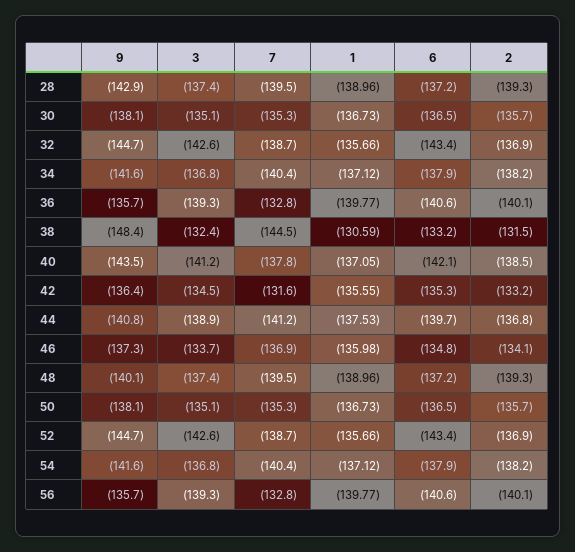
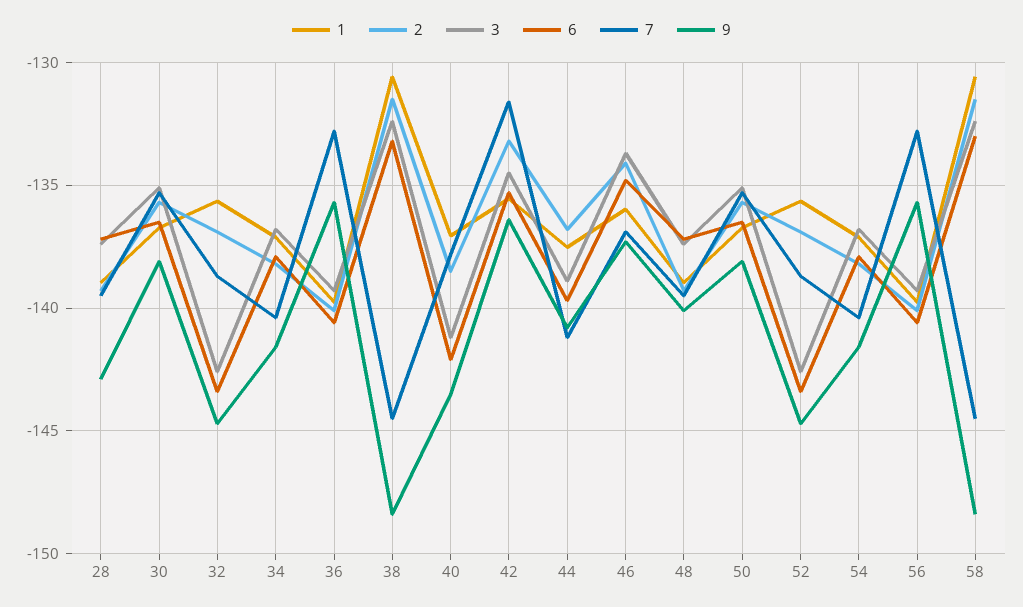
  {
    "9": {
      "28": -142.9,
      "30": -138.1,
      "32": -144.7,
      "34": -141.6,
      "36": -135.7,
      "38": -148.4,
      "40": -143.5,
      "42": -136.4,
      "44": -140.8,
      "46": -137.3,
      "48": -140.1,
      "50": -138.1,
      "52": -144.7,
      "54": -141.6,
-     "56": -135.7
+     "56": -135.7,
+     "58": -148.5
    },
    "3": {
      "28": -137.4,
      "30": -135.1,
      "32": -142.6,
      "34": -136.8,
      "36": -139.3,
      "38": -132.4,
      "40": -141.2,
      "42": -134.5,
      "44": -138.9,
      "46": -133.7,
      "48": -137.4,
      "50": -135.1,
      "52": -142.6,
      "54": -136.8,
-     "56": -139.3
+     "56": -139.3,
+     "58": -132.5
    },
    "7": {
      "28": -139.5,
      "30": -135.3,
      "32": -138.7,
      "34": -140.4,
      "36": -132.8,
      "38": -144.5,
      "40": -137.8,
      "42": -131.6,
      "44": -141.2,
      "46": -136.9,
      "48": -139.5,
      "50": -135.3,
      "52": -138.7,
      "54": -140.4,
-     "56": -132.8
+     "56": -132.8,
+     "58": -144.5
    },
    "1": {
      "28": -138.96,
      "30": -136.73,
      "32": -135.66,
      "34": -137.12,
      "36": -139.77,
      "38": -130.59,
      "40": -137.05,
      "42": -135.55,
      "44": -137.53,
      "46": -135.98,
      "48": -138.96,
      "50": -136.73,
      "52": -135.66,
      "54": -137.12,
-     "56": -139.77
+     "56": -139.77,
+     "58": -130.5
    },
    "6": {
      "28": -137.2,
      "30": -136.5,
      "32": -143.4,
      "34": -137.9,
      "36": -140.6,
      "38": -133.2,
      "40": -142.1,
      "42": -135.3,
      "44": -139.7,
      "46": -134.8,
      "48": -137.2,
      "50": -136.5,
      "52": -143.4,
      "54": -137.9,
-     "56": -140.6
+     "56": -140.6,
+     "58": -133
    },
    "2": {
      "28": -139.3,
      "30": -135.7,
      "32": -136.9,
      "34": -138.2,
      "36": -140.1,
      "38": -131.5,
      "40": -138.5,
      "42": -133.2,
      "44": -136.8,
      "46": -134.1,
      "48": -139.3,
      "50": -135.7,
      "52": -136.9,
      "54": -138.2,
-     "56": -140.1
+     "56": -140.1,
+     "58": -131.5
    }
  }

